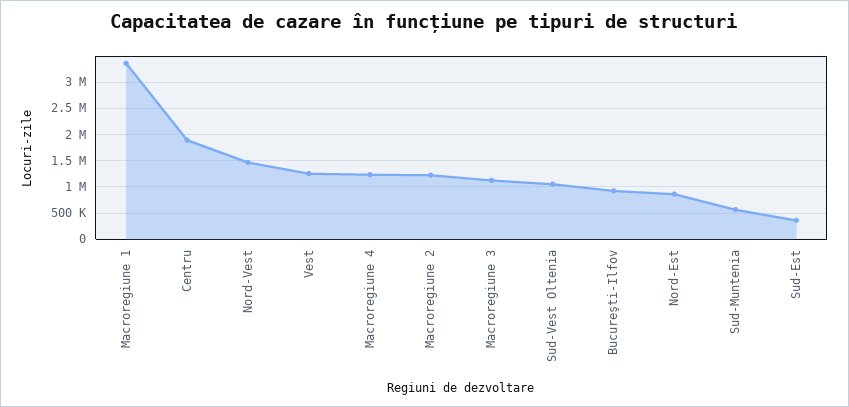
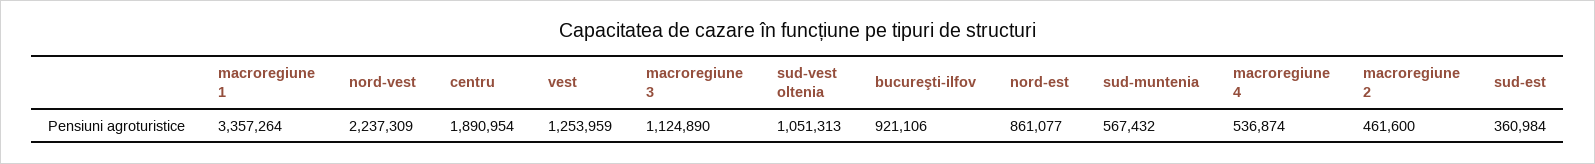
  {
    "Macroregiune 1": 3357264,
    "Centru": 1890954,
-   "Nord-Vest": 1500000,
+   "Nord-Vest": 2237309,
    "Vest": 1253959,
-   "Macroregiune 4": 1250000,
+   "Macroregiune 4": 536874,
-   "Macroregiune 2": 1250000,
+   "Macroregiune 2": 461600,
    "Macroregiune 3": 1124890,
    "Sud-Vest Oltenia": 1051313,
    "Bucureşti-Ilfov": 921106,
    "Nord-Est": 861077,
    "Sud-Muntenia": 567432,
    "Sud-Est": 360984
  }

